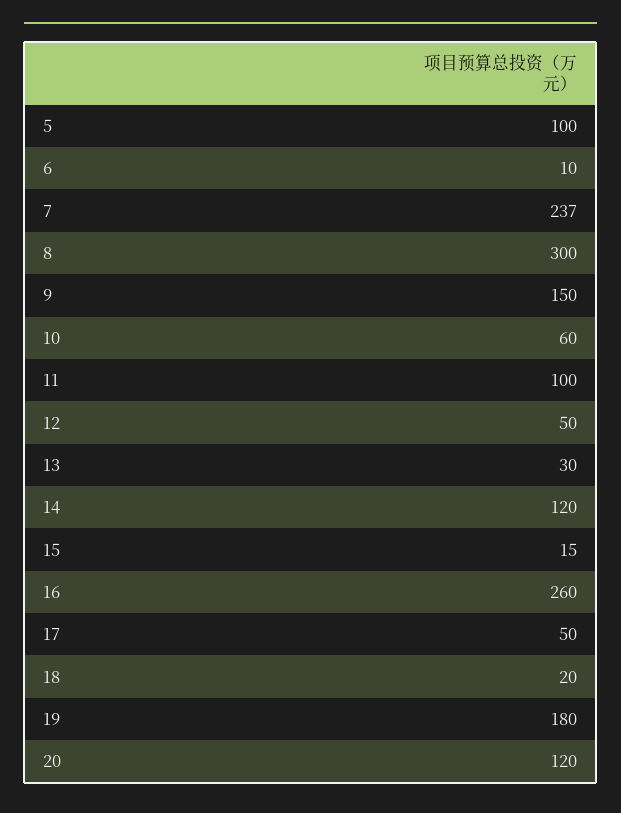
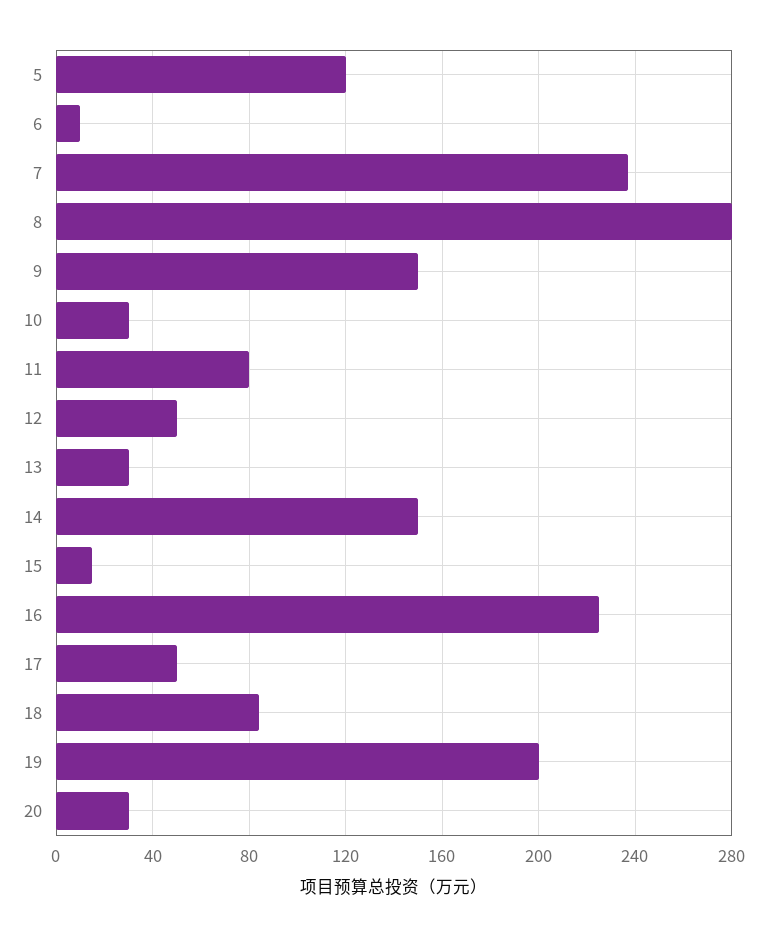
  {
-   "5": 100,
+   "5": 120,
    "6": 10,
    "7": 237,
-   "8": 300,
+   "8": 280,
    "9": 150,
-   "10": 60,
+   "10": 30,
-   "11": 100,
+   "11": 80,
    "12": 50,
    "13": 30,
-   "14": 120,
+   "14": 150,
    "15": 15,
-   "16": 260,
+   "16": 225,
    "17": 50,
-   "18": 20,
+   "18": 85,
-   "19": 180,
+   "19": 200,
-   "20": 120
+   "20": 30
  }

